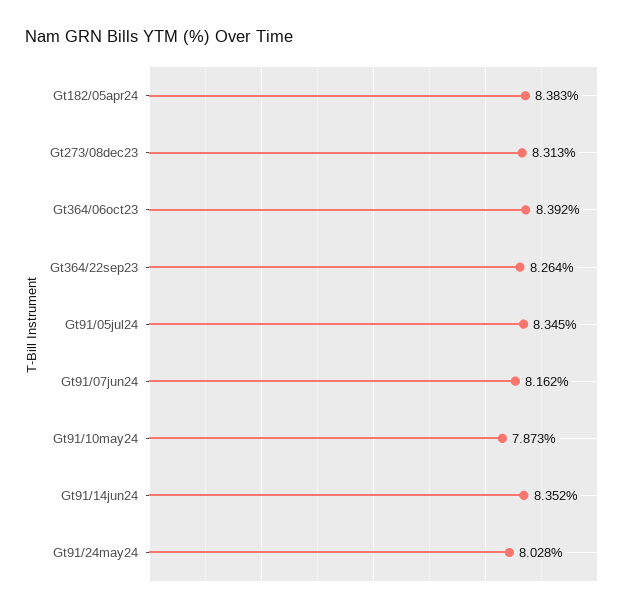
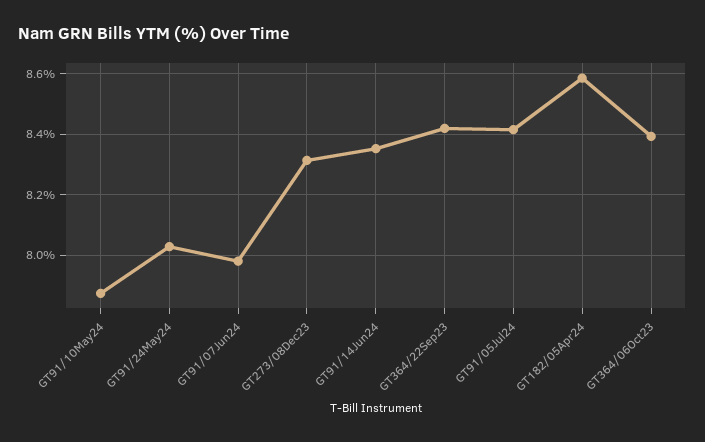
  {
-   "Gt182/05apr24": 8.383,
+   "Gt182/05apr24": 8.58,
    "Gt273/08dec23": 8.313,
    "Gt364/06oct23": 8.392,
-   "Gt364/22sep23": 8.264,
+   "Gt364/22sep23": 8.42,
-   "Gt91/05jul24": 8.345,
+   "Gt91/05jul24": 8.42,
-   "Gt91/07jun24": 8.162,
+   "Gt91/07jun24": 7.98,
    "Gt91/10may24": 7.873,
    "Gt91/14jun24": 8.352,
    "Gt91/24may24": 8.028
  }

